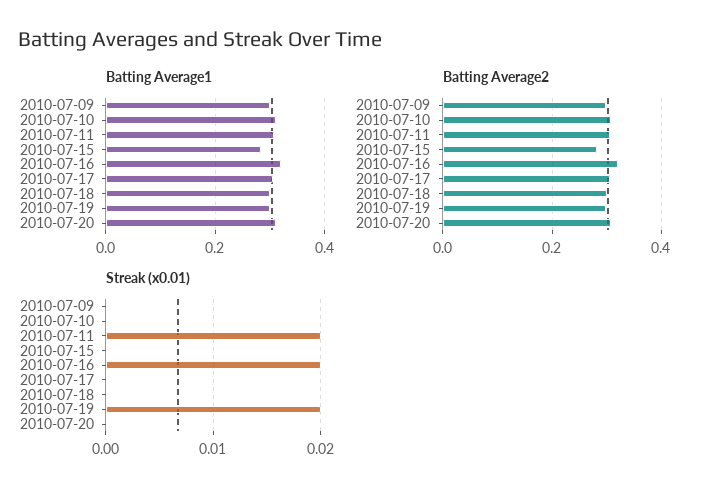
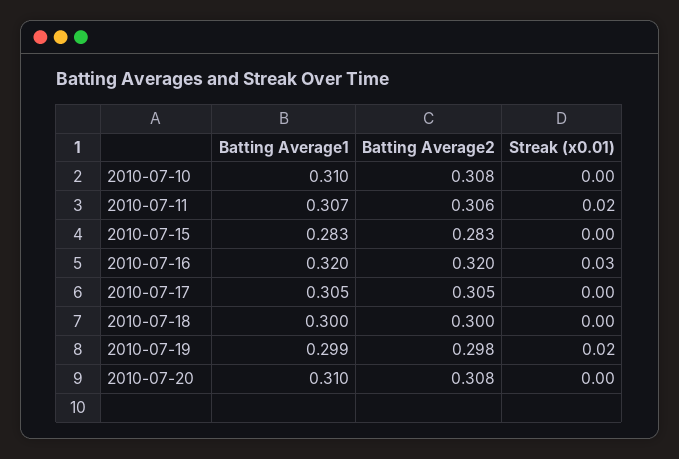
  {
    "Batting Average1": {
-     "2010-07-09": 0.3,
      "2010-07-10": 0.31,
      "2010-07-11": 0.307,
      "2010-07-15": 0.283,
      "2010-07-16": 0.32,
      "2010-07-17": 0.305,
      "2010-07-18": 0.3,
      "2010-07-19": 0.299,
      "2010-07-20": 0.31
    },
    "Batting Average2": {
-     "2010-07-09": 0.3,
      "2010-07-10": 0.308,
      "2010-07-11": 0.306,
      "2010-07-15": 0.283,
      "2010-07-16": 0.32,
      "2010-07-17": 0.305,
      "2010-07-18": 0.3,
      "2010-07-19": 0.298,
      "2010-07-20": 0.308
    },
    "Streak (x0.01)": {
-     "2010-07-09": 0,
      "2010-07-10": 0,
      "2010-07-11": 0.02,
      "2010-07-15": 0,
-     "2010-07-16": 0.02,
+     "2010-07-16": 0.03,
      "2010-07-17": 0,
      "2010-07-18": 0,
      "2010-07-19": 0.02,
      "2010-07-20": 0
    }
  }

